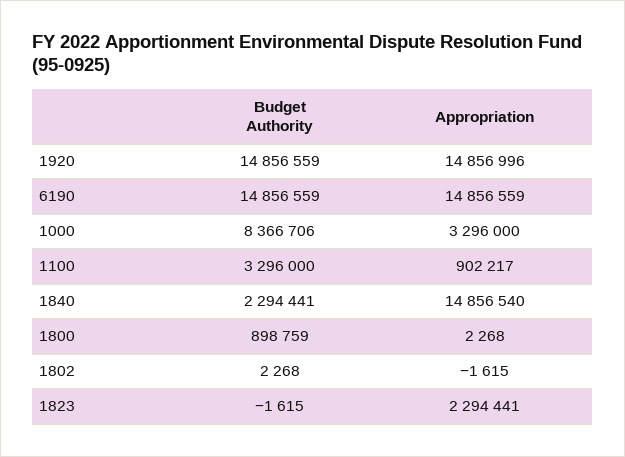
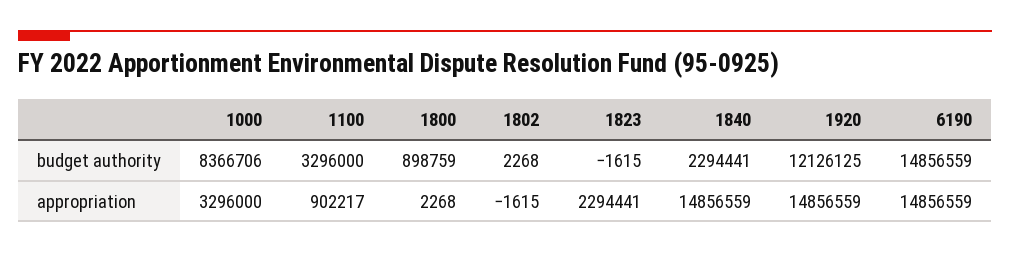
  {
    "Budget Authority": {
-     "1920": 14856559,
+     "1920": 12126125,
      "6190": 14856559,
      "1000": 8366706,
      "1100": 3296000,
      "1840": 2294441,
      "1800": 898759,
      "1802": 2268,
      "1823": -1615
    },
    "Appropriation": {
-     "1920": 14856996,
+     "1920": 14856559,
      "6190": 14856559,
      "1000": 3296000,
      "1100": 902217,
-     "1840": 14856540,
+     "1840": 14856559,
      "1800": 2268,
      "1802": -1615,
      "1823": 2294441
    }
  }

